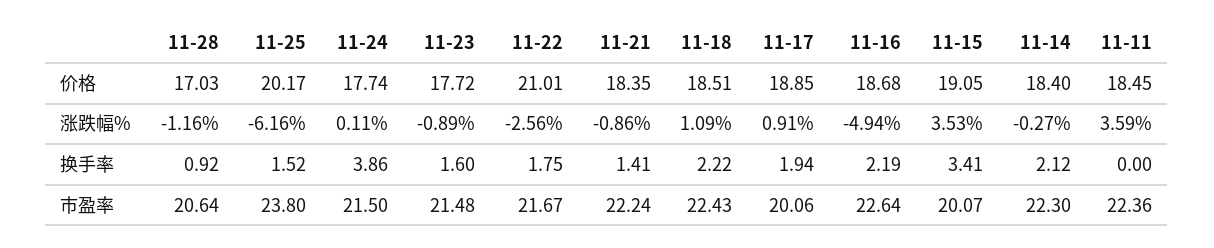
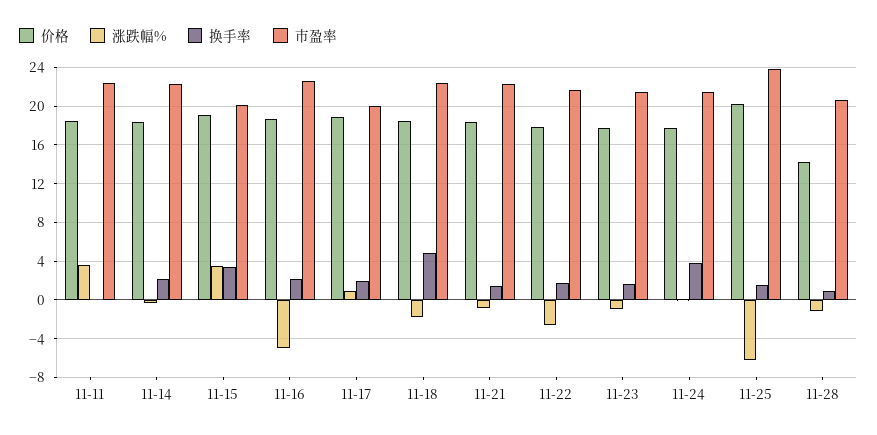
  {
    "价格": {
-     "11-28": 17.03,
+     "11-28": 14,
      "11-25": 20.17,
      "11-24": 17.74,
      "11-23": 17.72,
-     "11-22": 21.01,
+     "11-22": 18,
      "11-21": 18.35,
      "11-18": 18.51,
      "11-17": 18.85,
      "11-16": 18.68,
      "11-15": 19.05,
      "11-14": 18.4,
      "11-11": 18.45
    },
    "涨跌幅%": {
      "11-28": -1.16,
      "11-25": -6.16,
      "11-24": 0.11,
      "11-23": -0.89,
      "11-22": -2.56,
      "11-21": -0.86,
-     "11-18": 1.09,
+     "11-18": -2,
      "11-17": 0.91,
      "11-16": -4.94,
      "11-15": 3.53,
      "11-14": -0.27,
      "11-11": 3.59
    },
    "换手率": {
      "11-28": 0.92,
      "11-25": 1.52,
      "11-24": 3.86,
      "11-23": 1.6,
      "11-22": 1.75,
      "11-21": 1.41,
-     "11-18": 2.22,
+     "11-18": 5,
      "11-17": 1.94,
      "11-16": 2.19,
      "11-15": 3.41,
      "11-14": 2.12,
      "11-11": 0
    },
    "市盈率": {
      "11-28": 20.64,
      "11-25": 23.8,
      "11-24": 21.5,
      "11-23": 21.48,
      "11-22": 21.67,
      "11-21": 22.24,
      "11-18": 22.43,
      "11-17": 20.06,
      "11-16": 22.64,
      "11-15": 20.07,
      "11-14": 22.3,
      "11-11": 22.36
    }
  }

